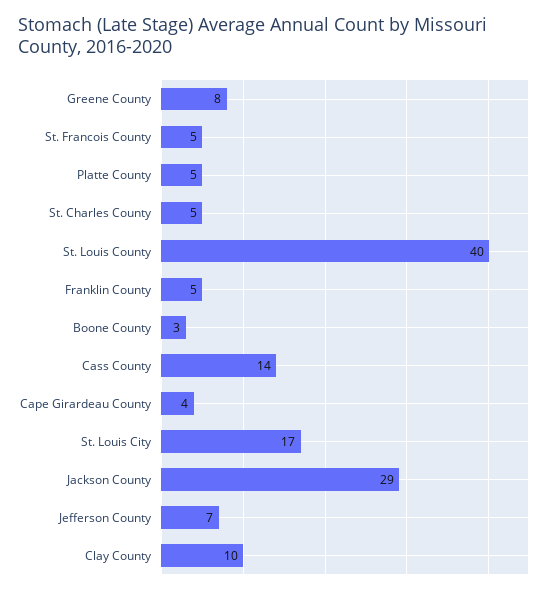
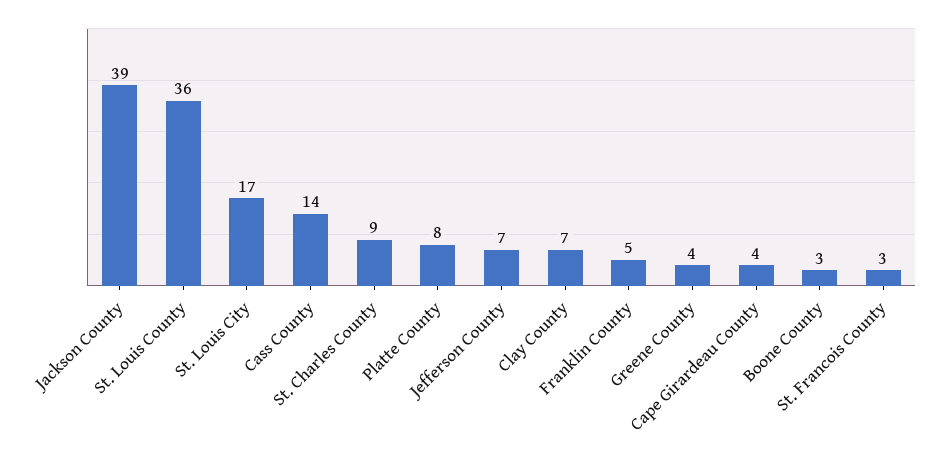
  {
-   "Greene County": 8,
+   "Greene County": 4,
-   "St. Francois County": 5,
+   "St. Francois County": 3,
-   "Platte County": 5,
+   "Platte County": 8,
-   "St. Charles County": 5,
+   "St. Charles County": 9,
-   "St. Louis County": 40,
+   "St. Louis County": 36,
    "Franklin County": 5,
    "Boone County": 3,
    "Cass County": 14,
    "Cape Girardeau County": 4,
    "St. Louis City": 17,
-   "Jackson County": 29,
+   "Jackson County": 39,
    "Jefferson County": 7,
-   "Clay County": 10
+   "Clay County": 7
  }

